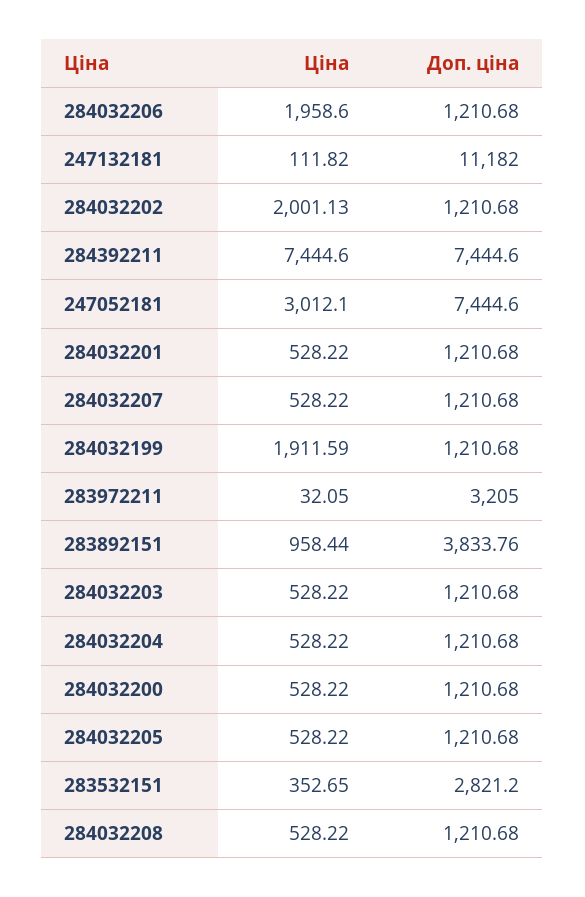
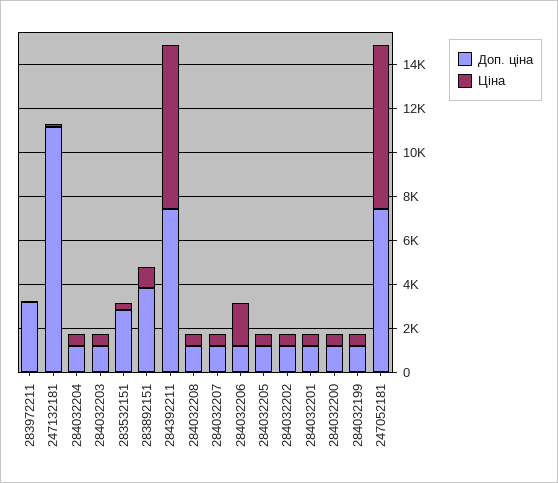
  {
    "Ціна": {
      "284032206": 1958.6,
      "247132181": 111.82,
-     "284032202": 2001.13,
+     "284032202": 500,
      "284392211": 7444.6,
-     "247052181": 3012.1,
+     "247052181": 7500,
      "284032201": 528.22,
      "284032207": 528.22,
-     "284032199": 1911.59,
+     "284032199": 500,
      "283972211": 32.05,
      "283892151": 958.44,
      "284032203": 528.22,
      "284032204": 528.22,
      "284032200": 528.22,
      "284032205": 528.22,
      "283532151": 352.65,
      "284032208": 528.22
    },
    "Доп. ціна": {
      "284032206": 1210.68,
      "247132181": 11182,
      "284032202": 1210.68,
      "284392211": 7444.6,
      "247052181": 7444.6,
      "284032201": 1210.68,
      "284032207": 1210.68,
      "284032199": 1210.68,
      "283972211": 3205,
      "283892151": 3833.76,
      "284032203": 1210.68,
      "284032204": 1210.68,
      "284032200": 1210.68,
      "284032205": 1210.68,
      "283532151": 2821.2,
      "284032208": 1210.68
    }
  }

